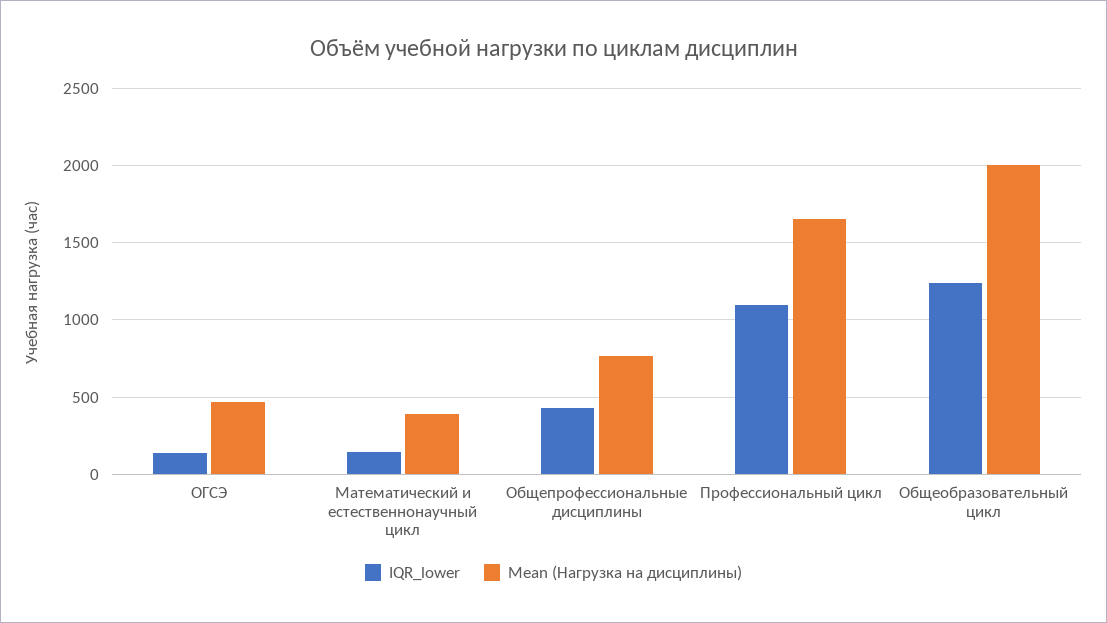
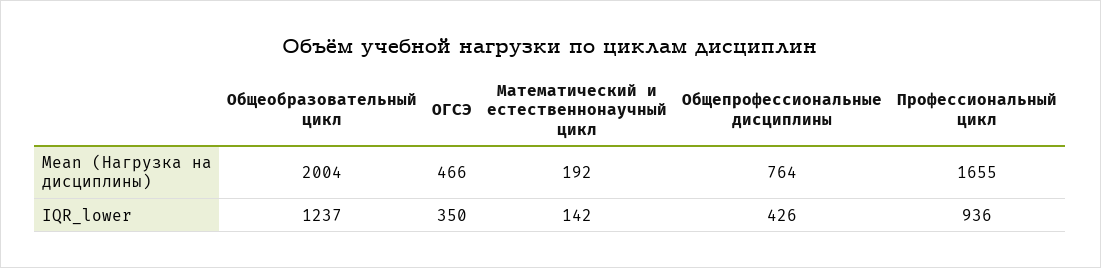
  {
    "IQR_lower": {
-     "ОГСЭ": 150,
+     "ОГСЭ": 350,
      "Математический и естественнонаучный цикл": 142,
      "Общепрофессиональные дисциплины": 426,
-     "Профессиональный цикл": 1100,
+     "Профессиональный цикл": 936,
      "Общеобразовательный цикл": 1237
    },
    "Mean (Нагрузка на дисциплины)": {
      "ОГСЭ": 466,
-     "Математический и естественнонаучный цикл": 400,
+     "Математический и естественнонаучный цикл": 192,
      "Общепрофессиональные дисциплины": 764,
      "Профессиональный цикл": 1655,
      "Общеобразовательный цикл": 2004
    }
  }

